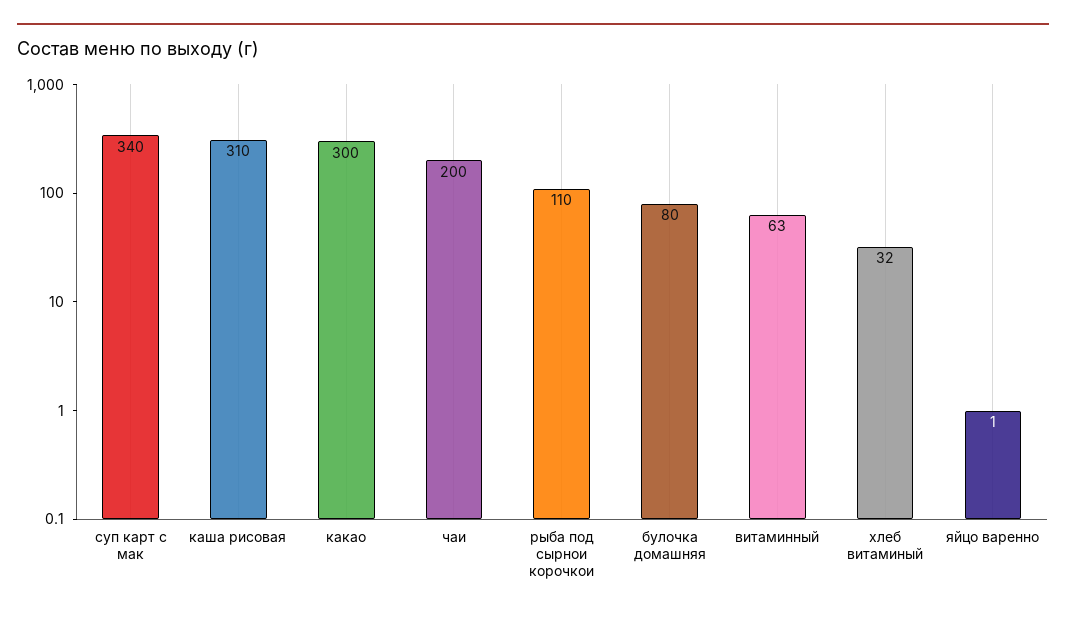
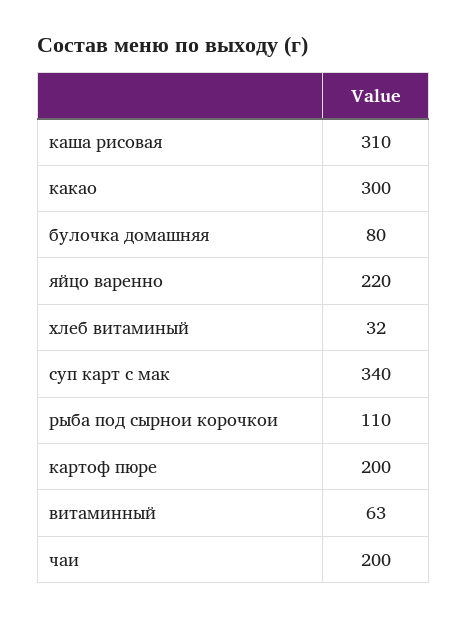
  {
    "суп карт с мак": 340,
    "каша рисовая": 310,
    "какао": 300,
    "чаи": 200,
    "рыба под сырнои корочкои": 110,
    "булочка домашняя": 80,
    "витаминный": 63,
    "хлеб витаминый": 32,
-   "яйцо варенно": 1
+   "яйцо варенно": 220,
+   "картоф пюре": 200
  }

